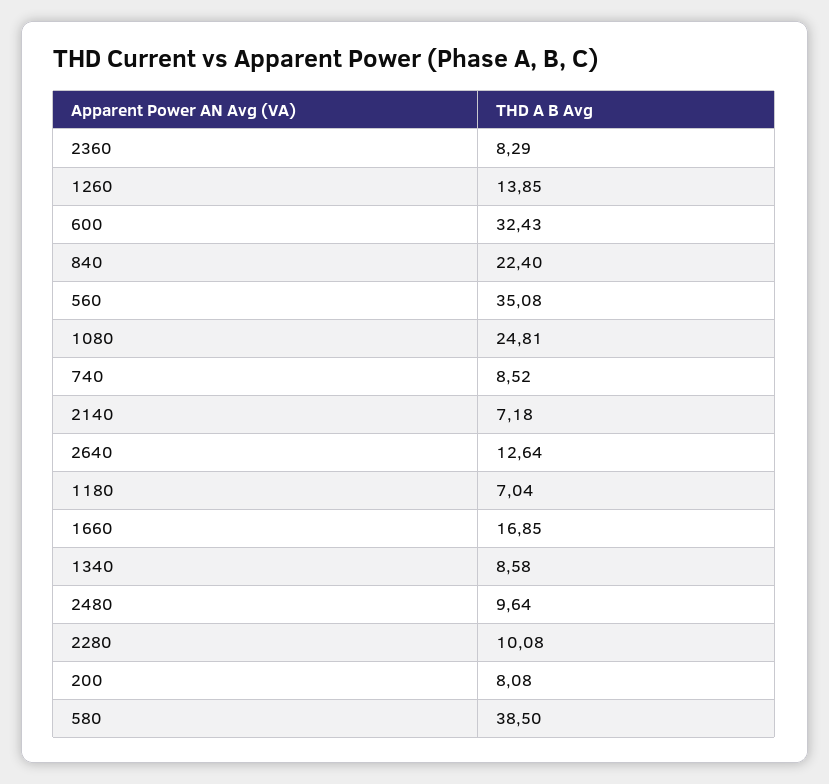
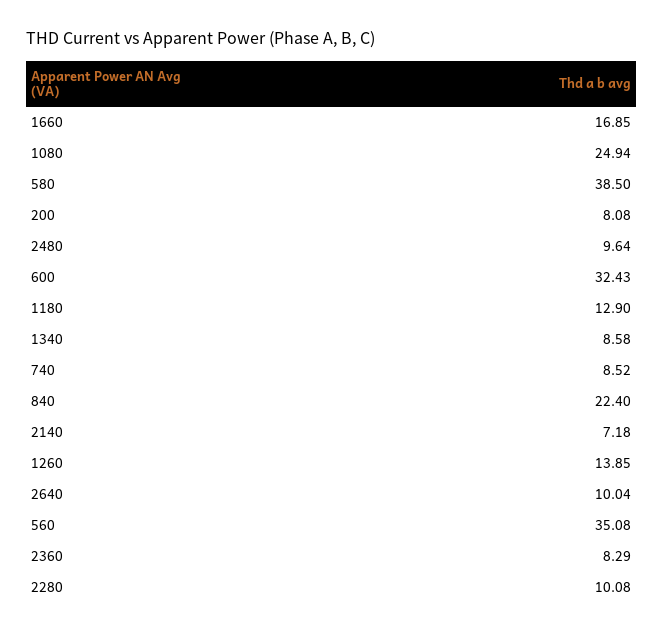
  {
    "2360": 8.29,
    "1260": 13.85,
    "600": 32.43,
    "840": 22.4,
    "560": 35.08,
-   "1080": 24.81,
+   "1080": 24.94,
    "740": 8.52,
    "2140": 7.18,
-   "2640": 12.64,
+   "2640": 10.04,
-   "1180": 7.04,
+   "1180": 12.9,
    "1660": 16.85,
    "1340": 8.58,
    "2480": 9.64,
    "2280": 10.08,
    "200": 8.08,
    "580": 38.5
  }

